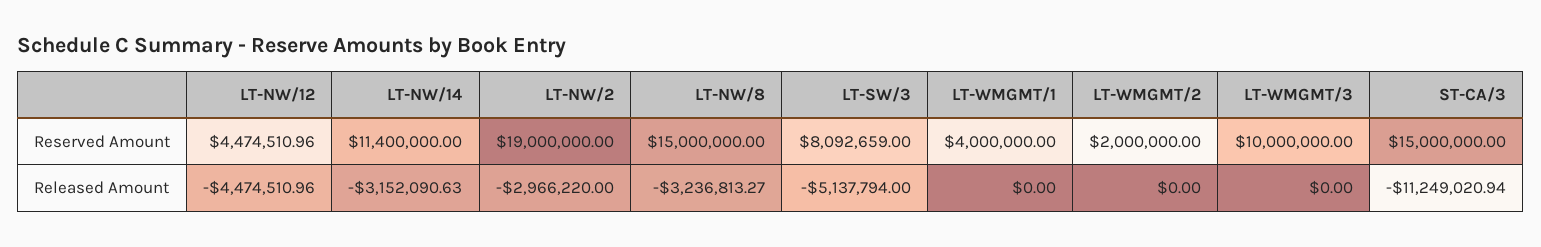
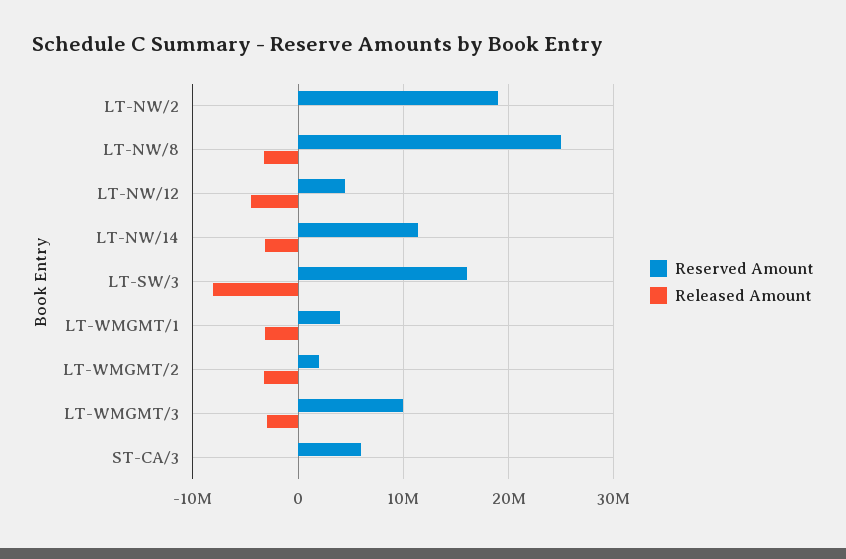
  {
    "Reserved Amount": {
      "LT-NW/12": 4474510.96,
      "LT-NW/14": 11400000,
      "LT-NW/2": 19000000,
-     "LT-NW/8": 15000000,
+     "LT-NW/8": 25000000,
-     "LT-SW/3": 8092659,
+     "LT-SW/3": 16000000,
      "LT-WMGMT/1": 4000000,
      "LT-WMGMT/2": 2000000,
      "LT-WMGMT/3": 10000000,
-     "ST-CA/3": 15000000
+     "ST-CA/3": 6000000
    },
    "Released Amount": {
      "LT-NW/12": -4474510.96,
      "LT-NW/14": -3152090.63,
-     "LT-NW/2": -2966220,
+     "LT-NW/2": 0,
      "LT-NW/8": -3236813.27,
-     "LT-SW/3": -5137794,
+     "LT-SW/3": -8000000,
-     "LT-WMGMT/1": 0,
+     "LT-WMGMT/1": -3000000,
-     "LT-WMGMT/2": 0,
+     "LT-WMGMT/2": -3000000,
-     "LT-WMGMT/3": 0,
+     "LT-WMGMT/3": -3000000,
-     "ST-CA/3": -11249020.94
+     "ST-CA/3": 0
    }
  }

